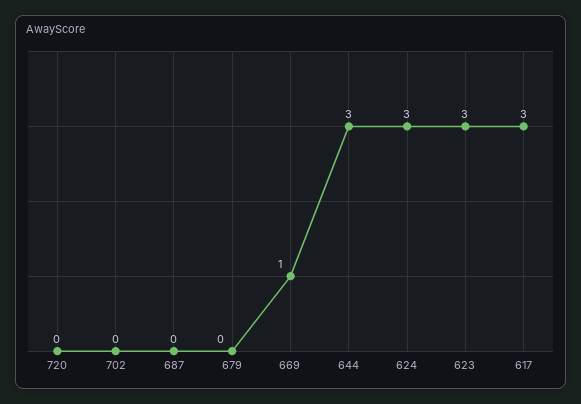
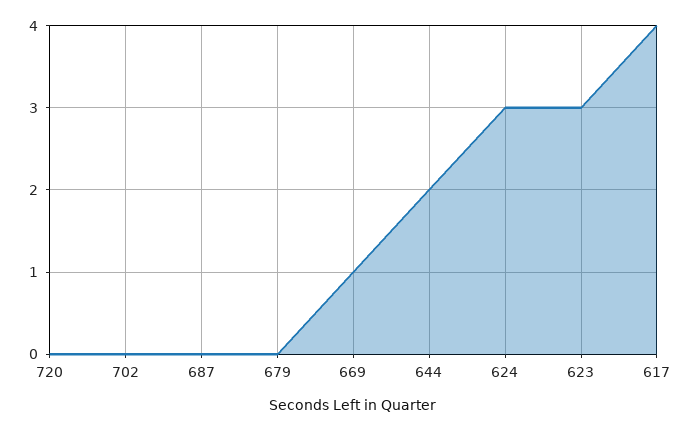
  {
    "720": 0,
    "702": 0,
    "687": 0,
    "679": 0,
    "669": 1,
-   "644": 3,
+   "644": 2,
    "624": 3,
    "623": 3,
-   "617": 3
+   "617": 4
  }

